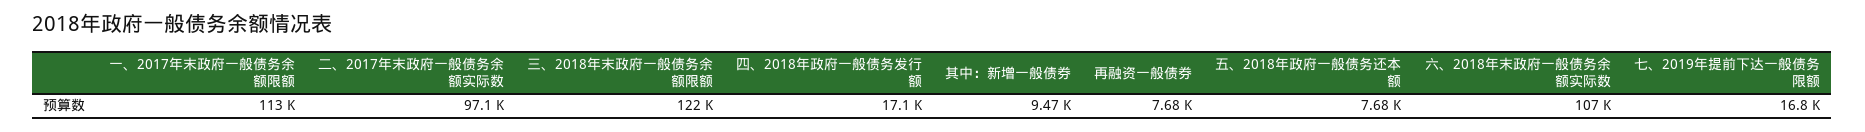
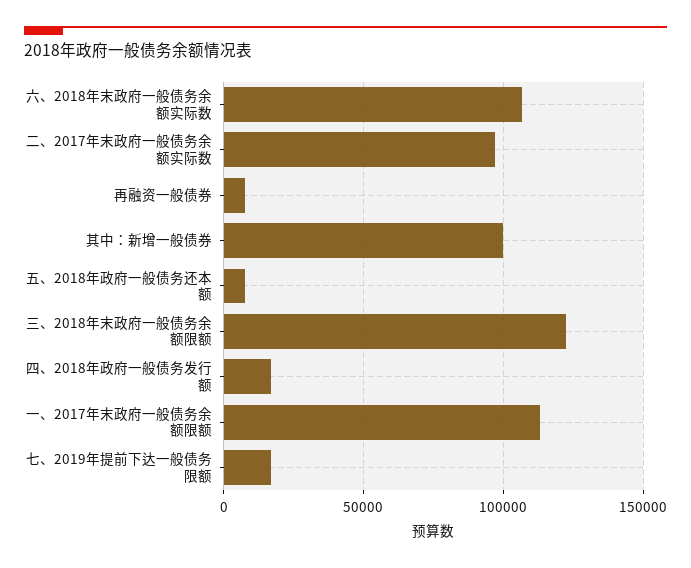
  {
    "一、2017年末政府一般债务余额限额": 113000,
    "二、2017年末政府一般债务余额实际数": 97100,
    "三、2018年末政府一般债务余额限额": 122000,
    "四、2018年政府一般债务发行额": 17100,
-   "其中：新增一般债券": 9470,
+   "其中：新增一般债券": 100000,
    "再融资一般债券": 7680,
    "五、2018年政府一般债务还本额": 7680,
    "六、2018年末政府一般债务余额实际数": 107000,
    "七、2019年提前下达一般债务限额": 16800
  }

